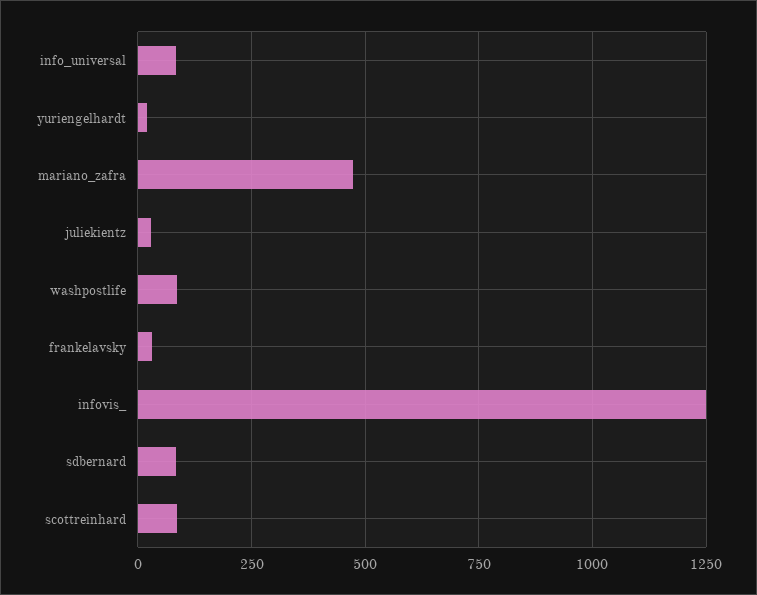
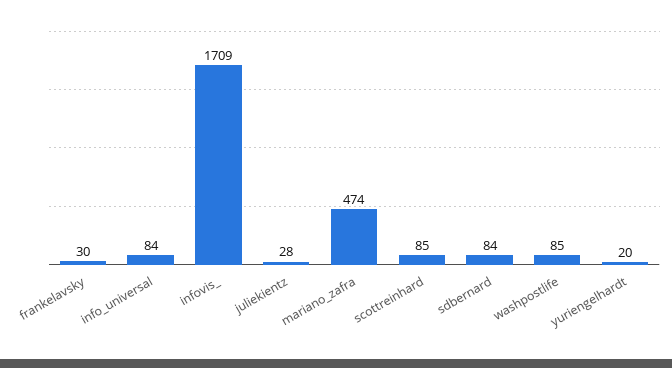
  {
    "info_universal": 84,
    "yuriengelhardt": 20,
    "mariano_zafra": 474,
    "juliekientz": 28,
    "washpostlife": 85,
    "frankelavsky": 30,
-   "infovis_": 1250,
+   "infovis_": 1709,
    "sdbernard": 84,
    "scottreinhard": 85
  }

